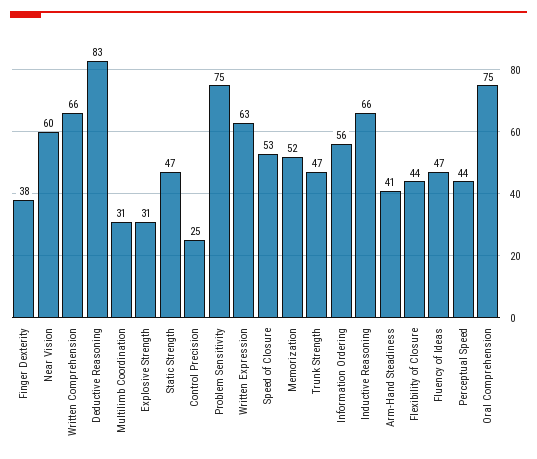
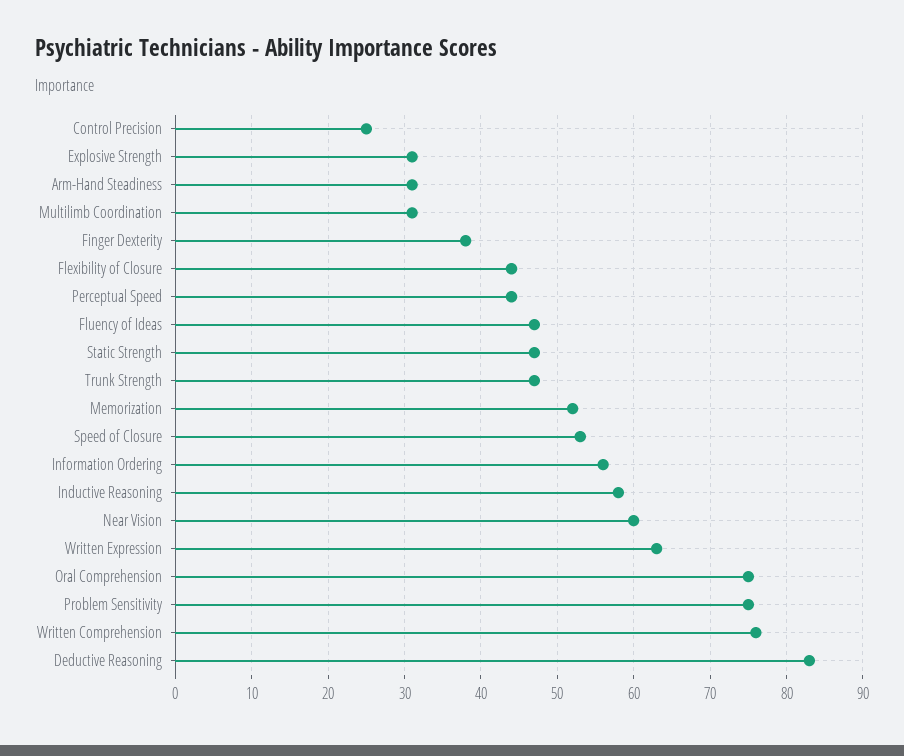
  {
    "Finger Dexterity": 38,
    "Near Vision": 60,
-   "Written Comprehension": 66,
+   "Written Comprehension": 76,
    "Deductive Reasoning": 83,
    "Multilimb Coordination": 31,
    "Explosive Strength": 31,
    "Static Strength": 47,
    "Control Precision": 25,
    "Problem Sensitivity": 75,
    "Written Expression": 63,
    "Speed of Closure": 53,
    "Memorization": 52,
    "Trunk Strength": 47,
    "Information Ordering": 56,
-   "Inductive Reasoning": 66,
+   "Inductive Reasoning": 58,
-   "Arm-Hand Steadiness": 41,
+   "Arm-Hand Steadiness": 31,
    "Flexibility of Closure": 44,
    "Fluency of Ideas": 47,
    "Perceptual Speed": 44,
    "Oral Comprehension": 75
  }

